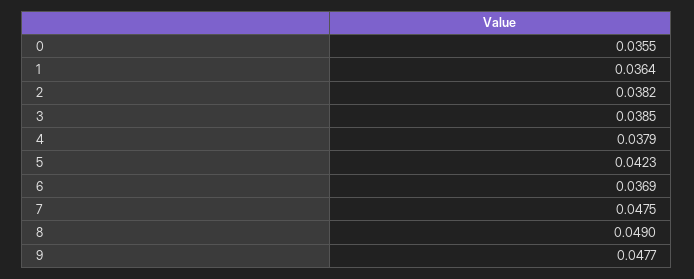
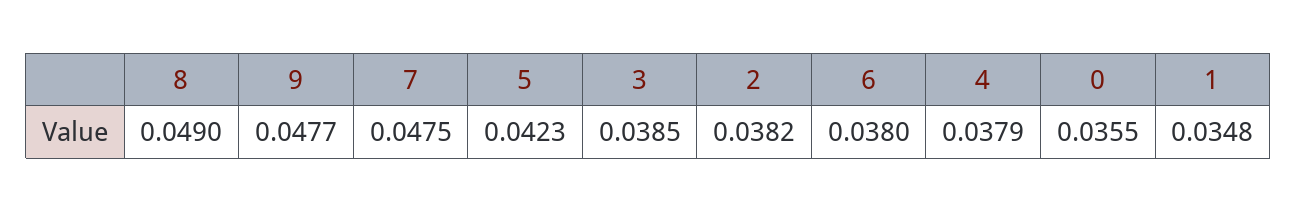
  {
    "0": 0.0355,
-   "1": 0.0364,
+   "1": 0.0348,
    "2": 0.0382,
    "3": 0.0385,
    "4": 0.0379,
    "5": 0.0423,
-   "6": 0.0369,
+   "6": 0.038,
    "7": 0.0475,
    "8": 0.049,
    "9": 0.0477
  }

